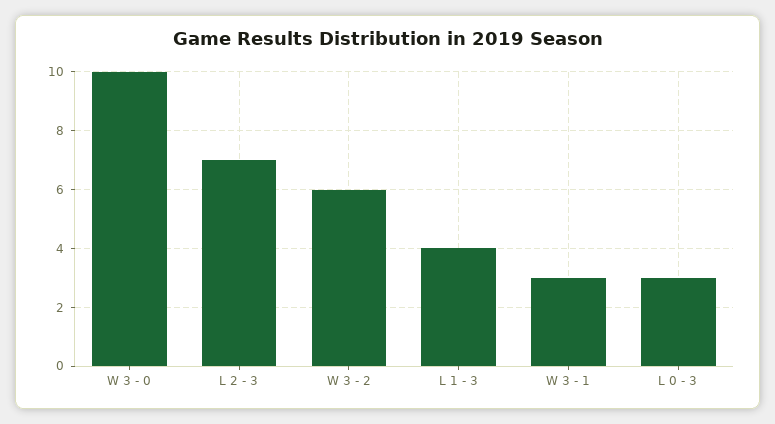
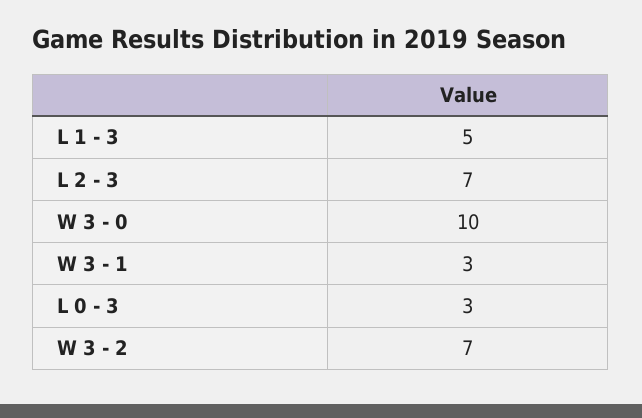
  {
    "W 3 - 0": 10,
    "L 2 - 3": 7,
-   "W 3 - 2": 6,
+   "W 3 - 2": 7,
-   "L 1 - 3": 4,
+   "L 1 - 3": 5,
    "W 3 - 1": 3,
    "L 0 - 3": 3
  }

